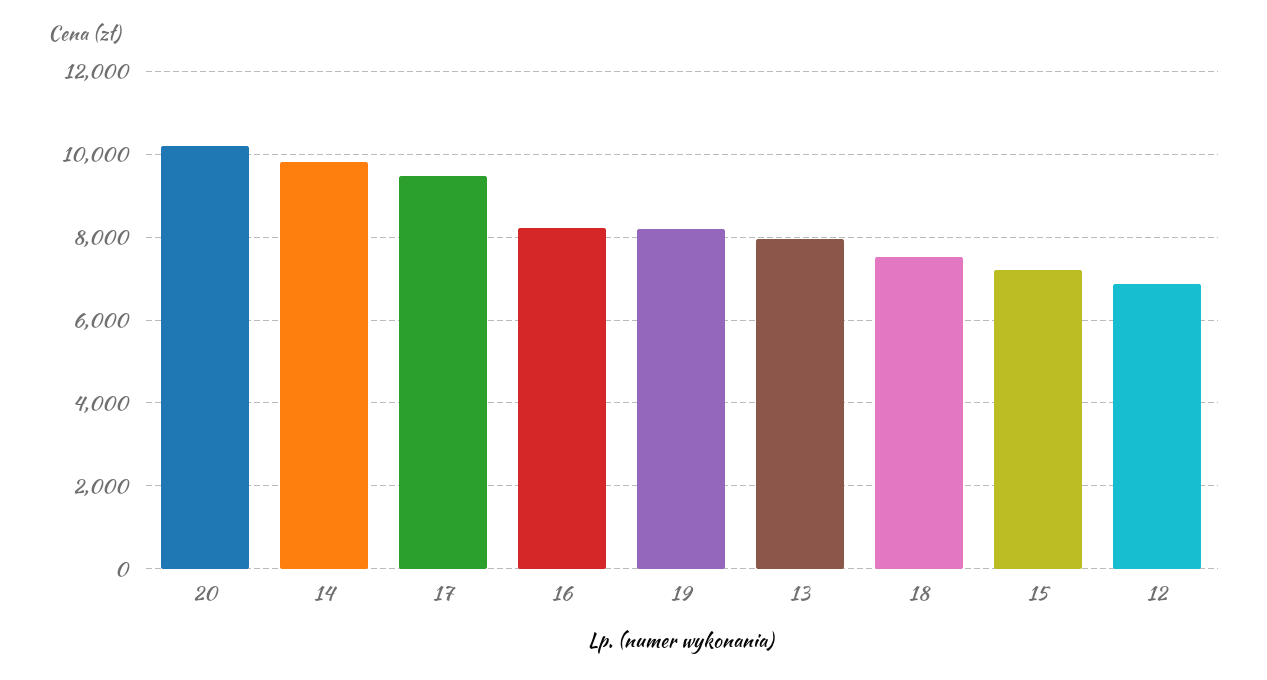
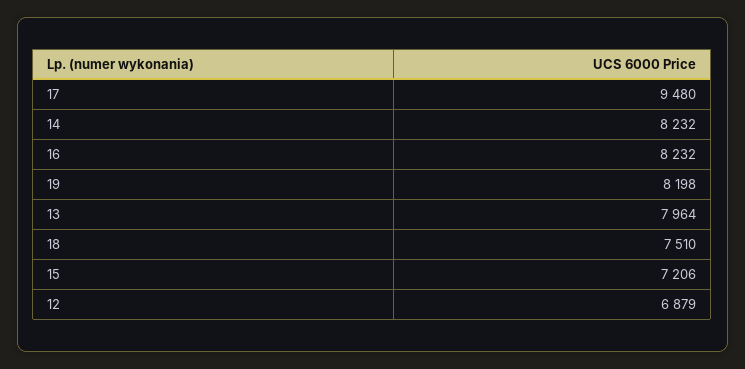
  {
-   "20": 10200,
-   "14": 9800,
+   "14": 8232,
    "17": 9480,
    "16": 8232,
    "19": 8198,
    "13": 7964,
    "18": 7510,
    "15": 7206,
    "12": 6879
  }

